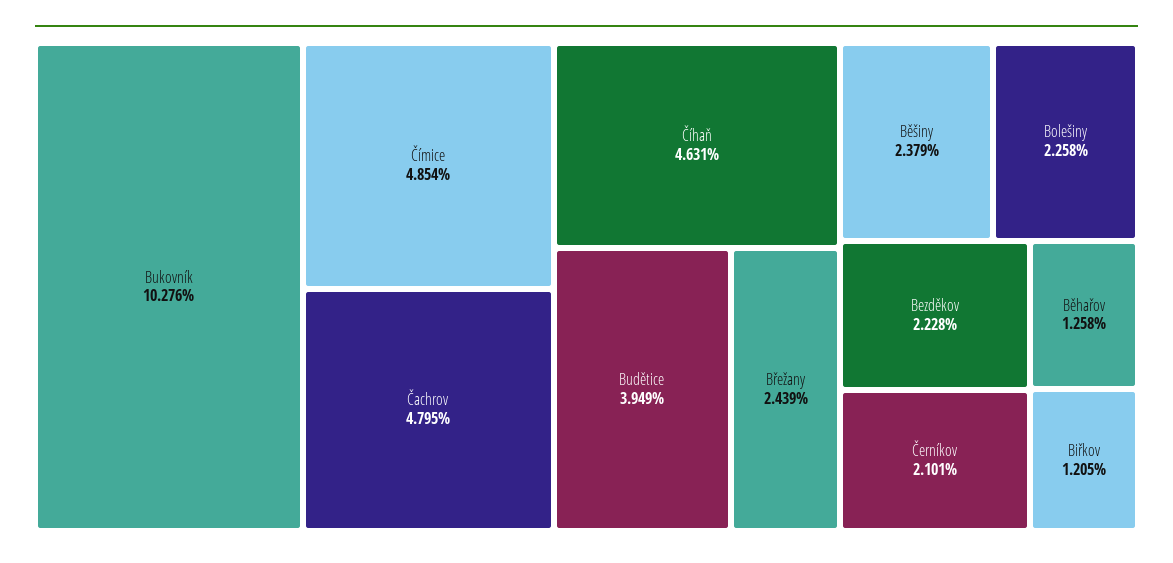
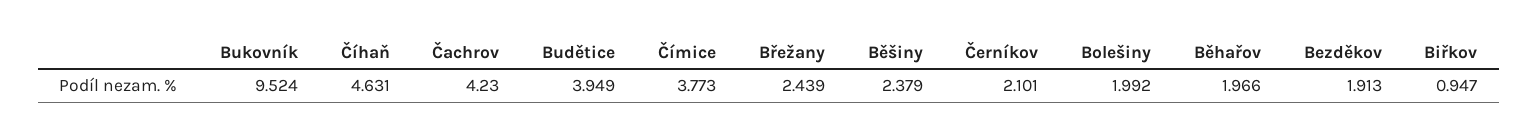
  {
-   "Bukovník": 10.276,
+   "Bukovník": 9.524,
-   "Čímice": 4.854,
+   "Čímice": 3.773,
-   "Čachrov": 4.795,
+   "Čachrov": 4.23,
    "Číhaň": 4.631,
    "Budětice": 3.949,
    "Břežany": 2.439,
    "Běšiny": 2.379,
-   "Bolešiny": 2.258,
+   "Bolešiny": 1.992,
-   "Bezděkov": 2.228,
+   "Bezděkov": 1.913,
    "Černíkov": 2.101,
-   "Běhařov": 1.258,
+   "Běhařov": 1.966,
-   "Biřkov": 1.205
+   "Biřkov": 0.947
  }

